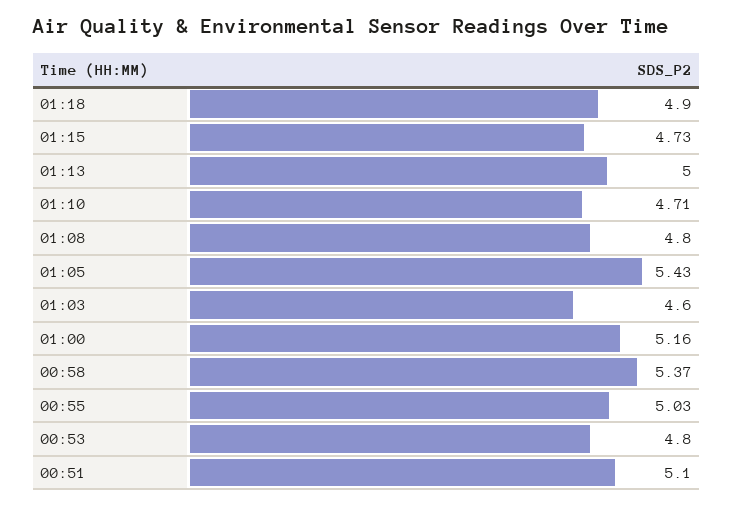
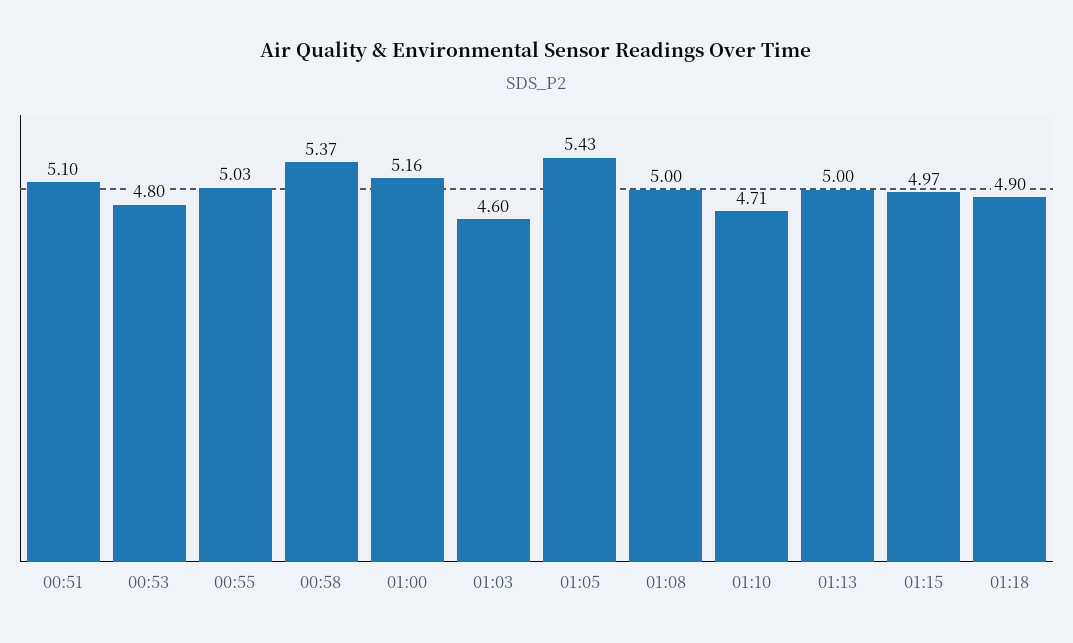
  {
    "01:18": 4.9,
-   "01:15": 4.73,
+   "01:15": 4.97,
    "01:13": 5,
    "01:10": 4.71,
-   "01:08": 4.8,
+   "01:08": 5,
    "01:05": 5.43,
    "01:03": 4.6,
    "01:00": 5.16,
    "00:58": 5.37,
    "00:55": 5.03,
    "00:53": 4.8,
    "00:51": 5.1
  }

